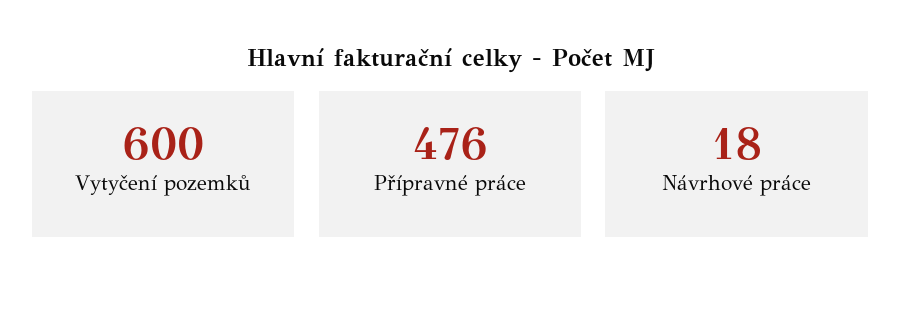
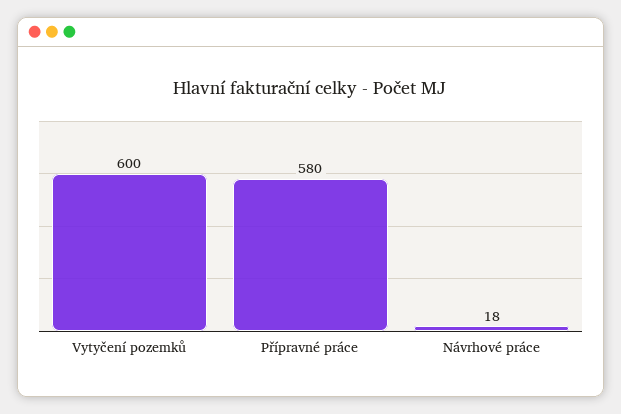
  {
    "Vytyčení pozemků": 600,
-   "Přípravné práce": 476,
+   "Přípravné práce": 580,
    "Návrhové práce": 18
  }

